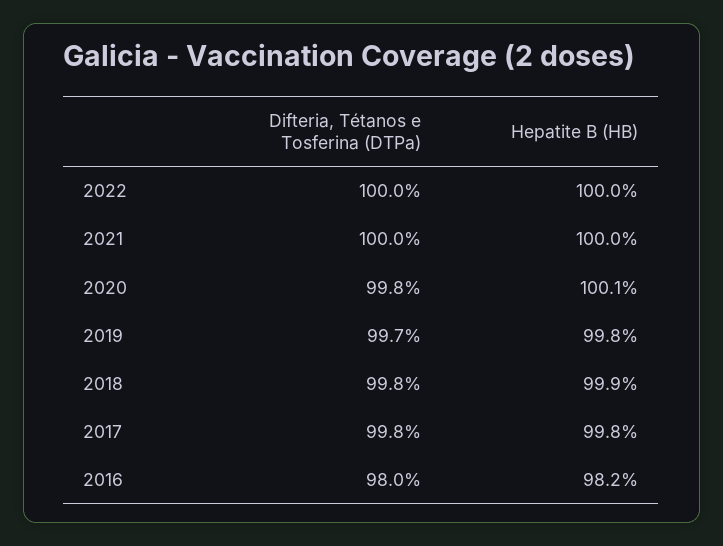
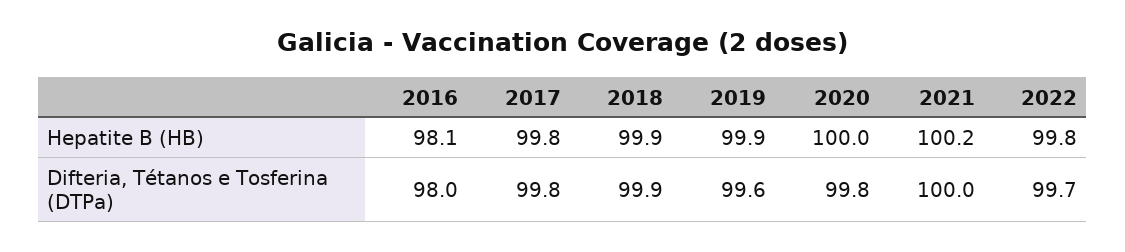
  {
    "Difteria, Tétanos e Tosferina (DTPa)": {
-     "2022": 100,
+     "2022": 99.7,
      "2021": 100,
      "2020": 99.8,
-     "2019": 99.7,
+     "2019": 99.6,
-     "2018": 99.8,
+     "2018": 99.9,
      "2017": 99.8,
      "2016": 98
    },
    "Hepatite B (HB)": {
-     "2022": 100,
+     "2022": 99.8,
-     "2021": 100,
+     "2021": 100.2,
-     "2020": 100.1,
+     "2020": 100,
-     "2019": 99.8,
+     "2019": 99.9,
      "2018": 99.9,
      "2017": 99.8,
-     "2016": 98.2
+     "2016": 98.1
    }
  }

